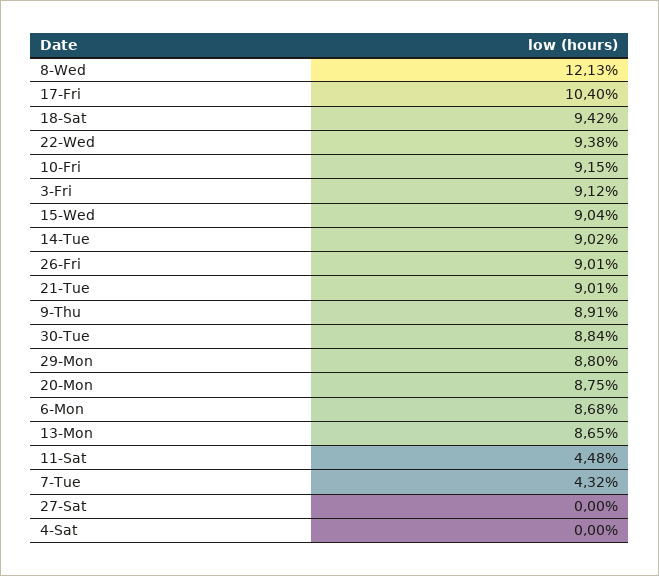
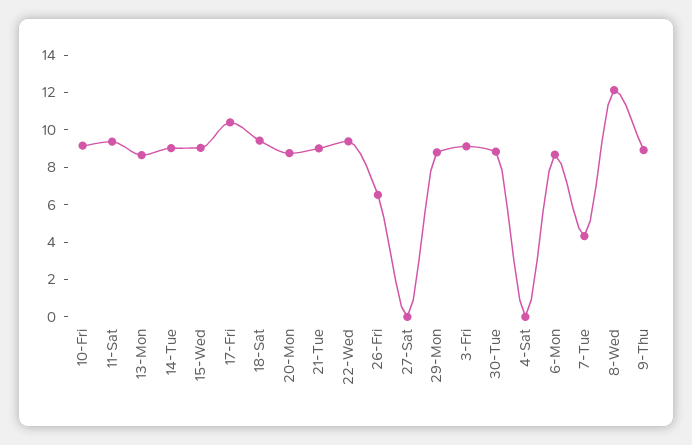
  {
    "8-Wed": 12.13,
    "17-Fri": 10.4,
    "18-Sat": 9.42,
    "22-Wed": 9.38,
    "10-Fri": 9.15,
    "3-Fri": 9.12,
    "15-Wed": 9.04,
    "14-Tue": 9.02,
-   "26-Fri": 9.01,
+   "26-Fri": 6.5,
    "21-Tue": 9.01,
    "9-Thu": 8.91,
    "30-Tue": 8.84,
    "29-Mon": 8.8,
    "20-Mon": 8.75,
    "6-Mon": 8.68,
    "13-Mon": 8.65,
-   "11-Sat": 4.48,
+   "11-Sat": 9.5,
    "7-Tue": 4.32,
    "27-Sat": 0,
    "4-Sat": 0
  }

